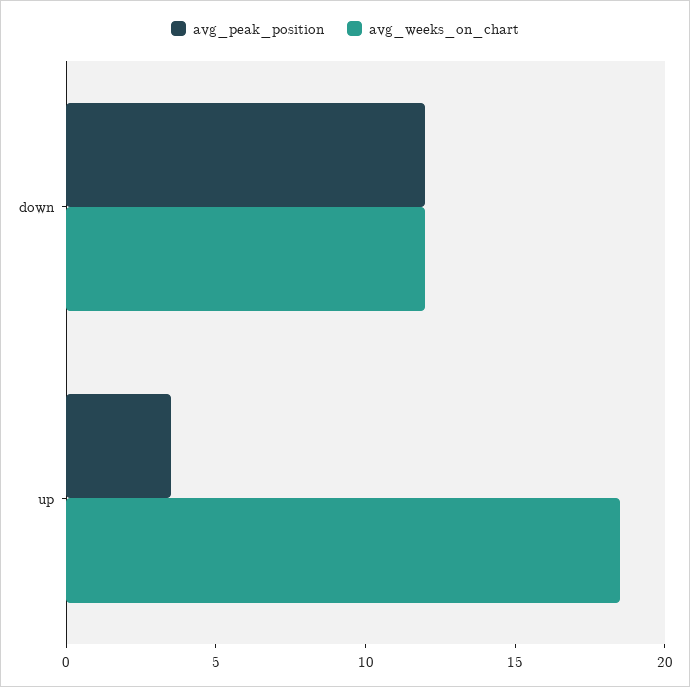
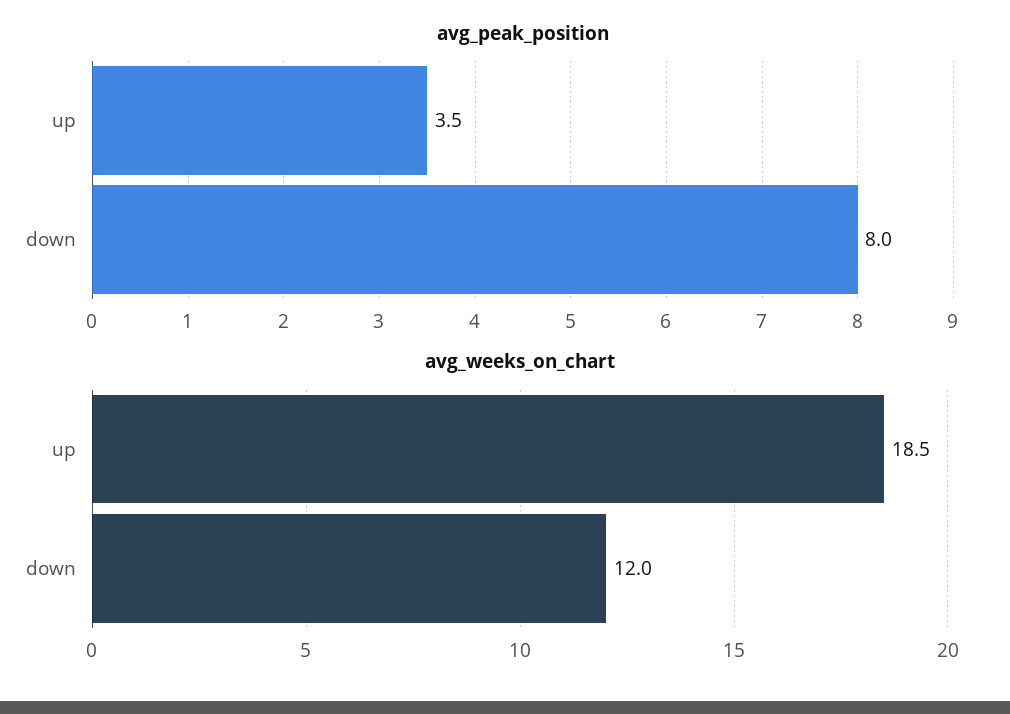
  {
    "avg_peak_position": {
-     "down": 12,
+     "down": 8,
      "up": 3.5
    },
    "avg_weeks_on_chart": {
      "down": 12,
      "up": 18.5
    }
  }

